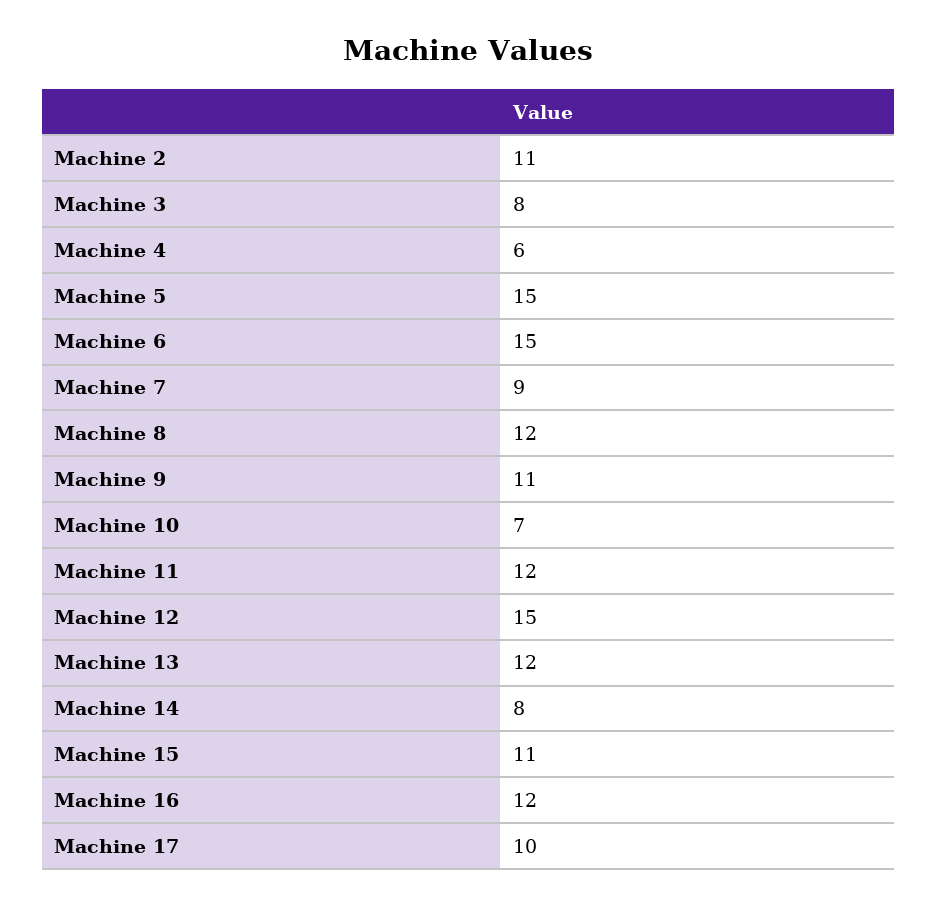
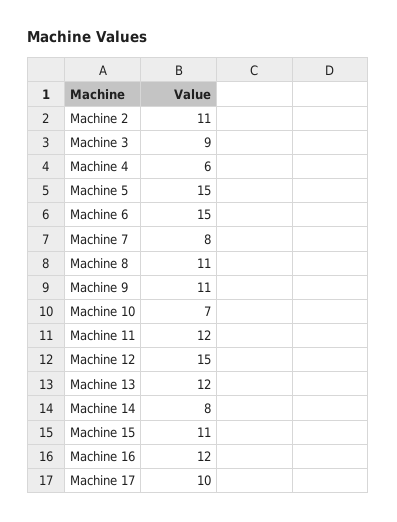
  {
    "Machine 2": 11,
-   "Machine 3": 8,
+   "Machine 3": 9,
    "Machine 4": 6,
    "Machine 5": 15,
    "Machine 6": 15,
-   "Machine 7": 9,
+   "Machine 7": 8,
-   "Machine 8": 12,
+   "Machine 8": 11,
    "Machine 9": 11,
    "Machine 10": 7,
    "Machine 11": 12,
    "Machine 12": 15,
    "Machine 13": 12,
    "Machine 14": 8,
    "Machine 15": 11,
    "Machine 16": 12,
    "Machine 17": 10
  }

